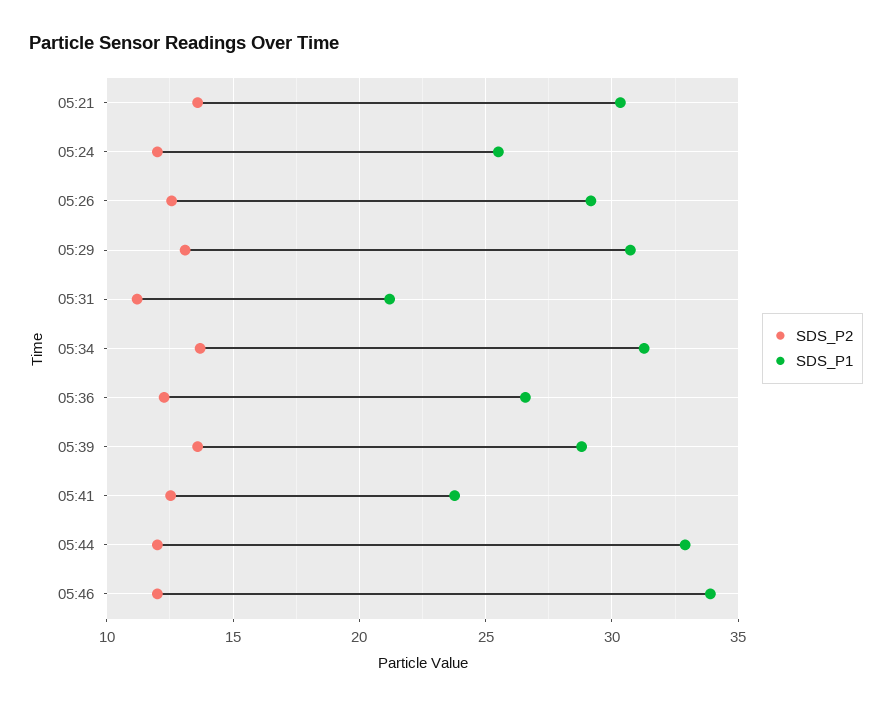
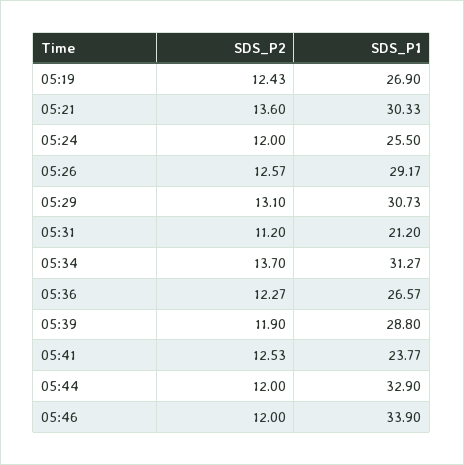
  {
    "SDS_P2": {
      "05:21": 13.6,
      "05:24": 12,
      "05:26": 12.57,
      "05:29": 13.1,
      "05:31": 11.2,
      "05:34": 13.7,
      "05:36": 12.27,
-     "05:39": 13.5,
+     "05:39": 11.9,
      "05:41": 12.53,
      "05:44": 12,
-     "05:46": 12
+     "05:46": 12,
+     "05:19": 12.43
    },
    "SDS_P1": {
      "05:21": 30.33,
      "05:24": 25.5,
      "05:26": 29.17,
      "05:29": 30.73,
      "05:31": 21.2,
      "05:34": 31.27,
      "05:36": 26.57,
      "05:39": 28.8,
      "05:41": 23.77,
      "05:44": 32.9,
-     "05:46": 33.9
+     "05:46": 33.9,
+     "05:19": 26.9
    }
  }

